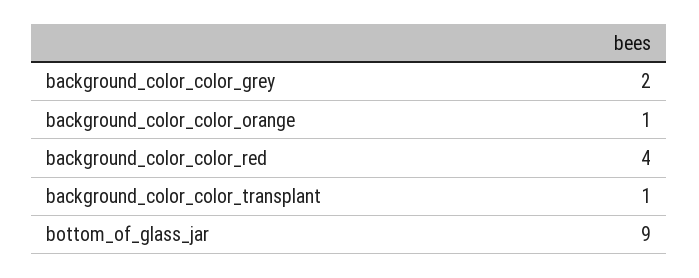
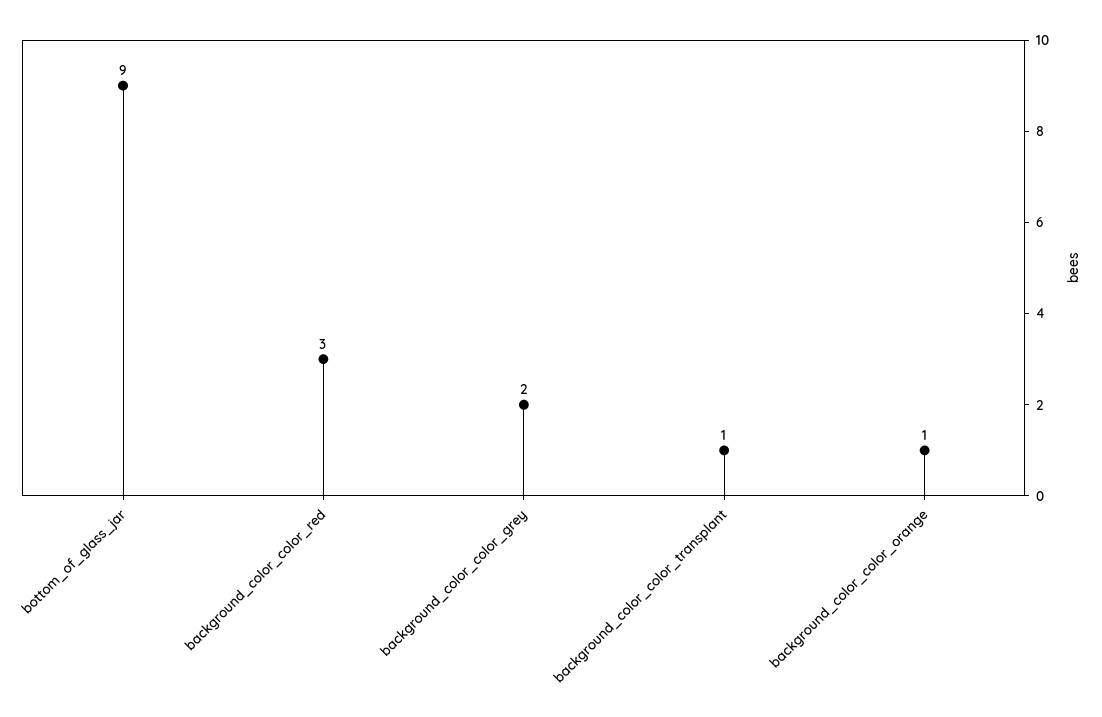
  {
    "background_color_color_grey": 2,
    "background_color_color_orange": 1,
-   "background_color_color_red": 4,
+   "background_color_color_red": 3,
    "background_color_color_transplant": 1,
    "bottom_of_glass_jar": 9
  }

